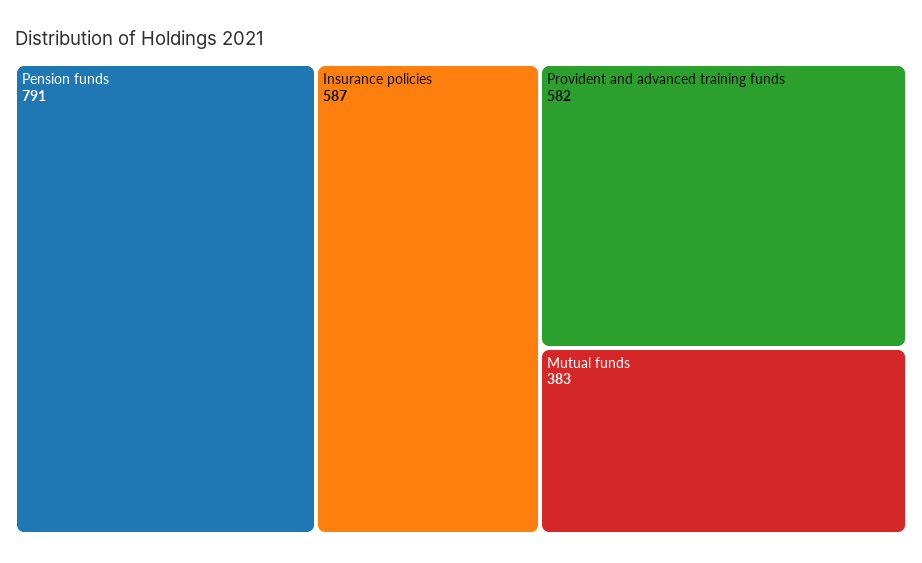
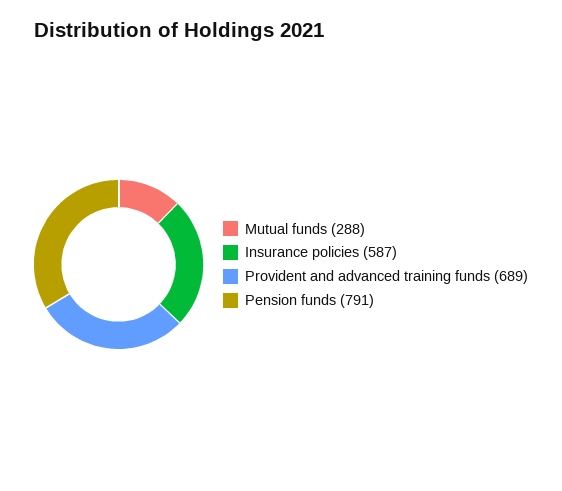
  {
    "Pension funds": 791,
    "Insurance policies": 587,
-   "Provident and advanced training funds": 582,
+   "Provident and advanced training funds": 689,
-   "Mutual funds": 383
+   "Mutual funds": 288
  }

